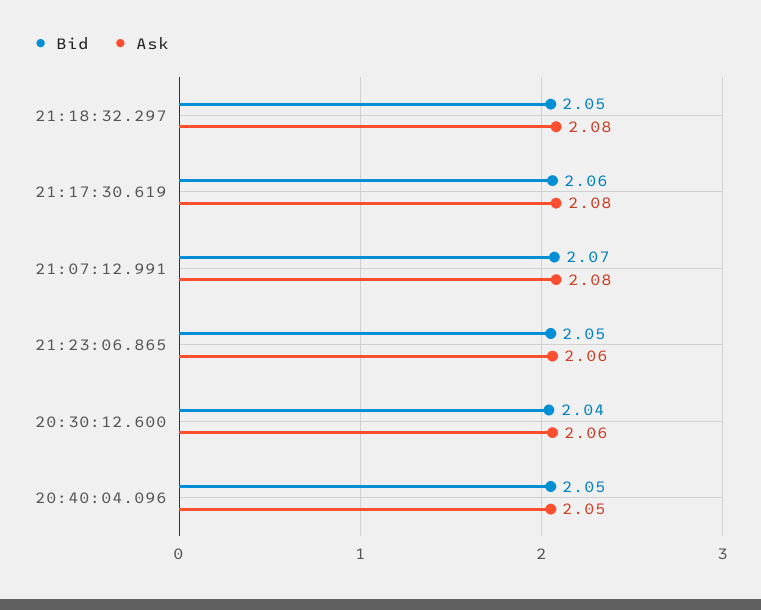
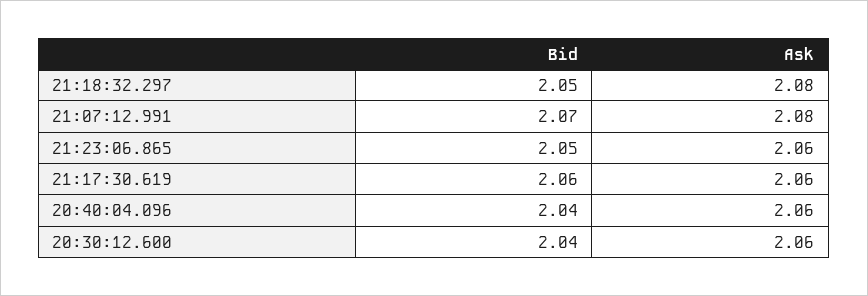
  {
    "Bid": {
      "21:18:32.297": 2.05,
      "21:17:30.619": 2.06,
      "21:07:12.991": 2.07,
      "21:23:06.865": 2.05,
      "20:30:12.600": 2.04,
-     "20:40:04.096": 2.05
+     "20:40:04.096": 2.04
    },
    "Ask": {
      "21:18:32.297": 2.08,
-     "21:17:30.619": 2.08,
+     "21:17:30.619": 2.06,
      "21:07:12.991": 2.08,
      "21:23:06.865": 2.06,
      "20:30:12.600": 2.06,
-     "20:40:04.096": 2.05
+     "20:40:04.096": 2.06
    }
  }

